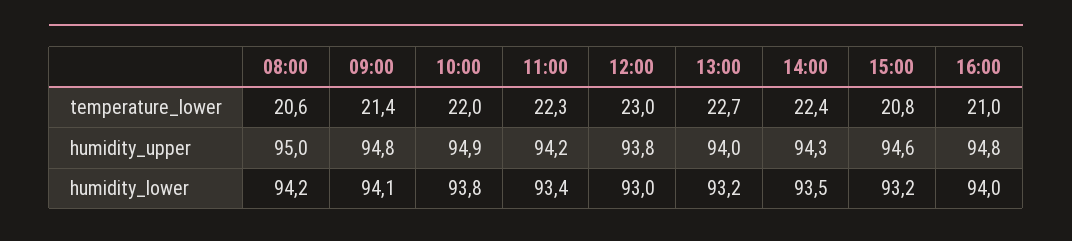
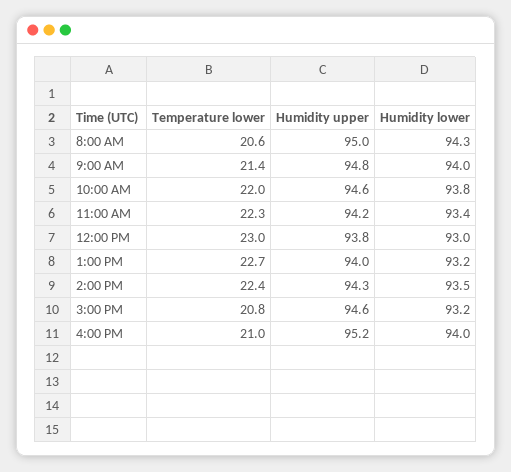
  {
    "08:00": {
      "temperature_lower": 20.6,
      "humidity_upper": 95,
-     "humidity_lower": 94.2
+     "humidity_lower": 94.3
    },
    "09:00": {
      "temperature_lower": 21.4,
      "humidity_upper": 94.8,
-     "humidity_lower": 94.1
+     "humidity_lower": 94
    },
    "10:00": {
      "temperature_lower": 22,
-     "humidity_upper": 94.9,
+     "humidity_upper": 94.6,
      "humidity_lower": 93.8
    },
    "11:00": {
      "temperature_lower": 22.3,
      "humidity_upper": 94.2,
      "humidity_lower": 93.4
    },
    "12:00": {
      "temperature_lower": 23,
      "humidity_upper": 93.8,
      "humidity_lower": 93
    },
    "13:00": {
      "temperature_lower": 22.7,
      "humidity_upper": 94,
      "humidity_lower": 93.2
    },
    "14:00": {
      "temperature_lower": 22.4,
      "humidity_upper": 94.3,
      "humidity_lower": 93.5
    },
    "15:00": {
      "temperature_lower": 20.8,
      "humidity_upper": 94.6,
      "humidity_lower": 93.2
    },
    "16:00": {
      "temperature_lower": 21,
-     "humidity_upper": 94.8,
+     "humidity_upper": 95.2,
      "humidity_lower": 94
    }
  }

